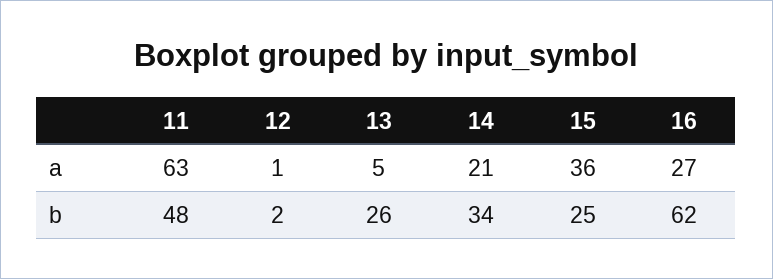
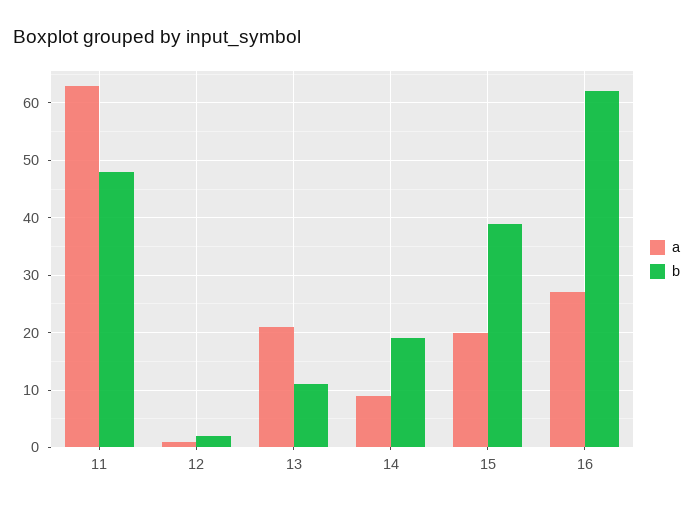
  {
    "a": {
      "11": 63,
      "12": 1,
-     "13": 5,
+     "13": 20,
-     "14": 21,
+     "14": 10,
-     "15": 36,
+     "15": 20,
      "16": 27
    },
    "b": {
      "11": 48,
      "12": 2,
-     "13": 26,
+     "13": 10,
-     "14": 34,
+     "14": 20,
-     "15": 25,
+     "15": 40,
      "16": 62
    }
  }

